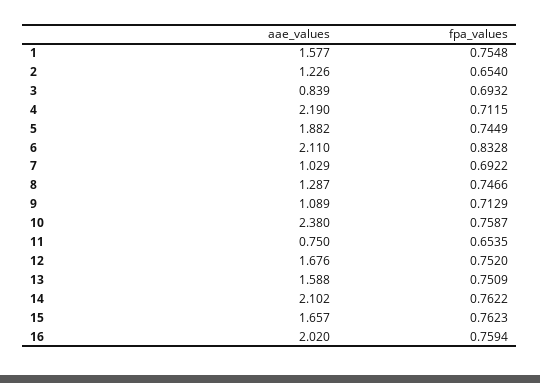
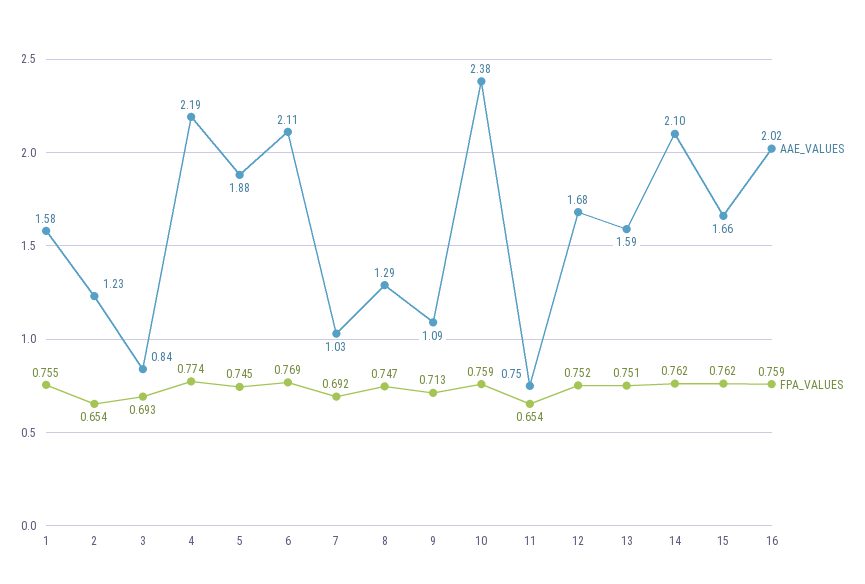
  {
    "aae_values": {
      "1": 1.577,
      "2": 1.226,
      "3": 0.839,
      "4": 2.19,
      "5": 1.882,
      "6": 2.11,
      "7": 1.029,
      "8": 1.287,
      "9": 1.089,
      "10": 2.38,
      "11": 0.75,
      "12": 1.676,
      "13": 1.588,
      "14": 2.102,
      "15": 1.657,
      "16": 2.02
    },
    "fpa_values": {
      "1": 0.7548,
      "2": 0.654,
      "3": 0.6932,
-     "4": 0.7115,
+     "4": 0.774,
      "5": 0.7449,
-     "6": 0.8328,
+     "6": 0.769,
      "7": 0.6922,
      "8": 0.7466,
      "9": 0.7129,
      "10": 0.7587,
      "11": 0.6535,
      "12": 0.752,
      "13": 0.7509,
      "14": 0.7622,
      "15": 0.7623,
      "16": 0.7594
    }
  }

